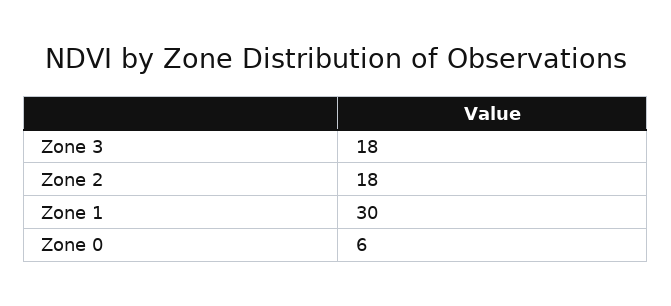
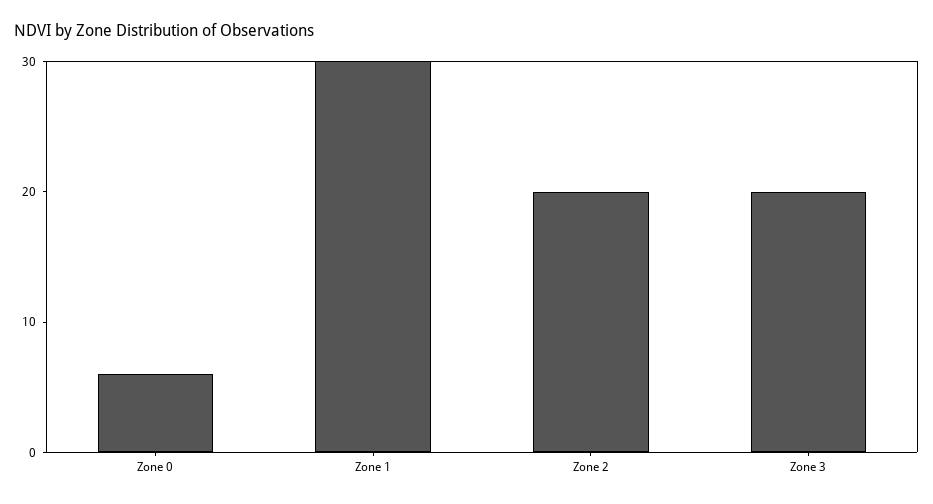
  {
-   "Zone 3": 18,
+   "Zone 3": 20,
-   "Zone 2": 18,
+   "Zone 2": 20,
    "Zone 1": 30,
    "Zone 0": 6
  }

